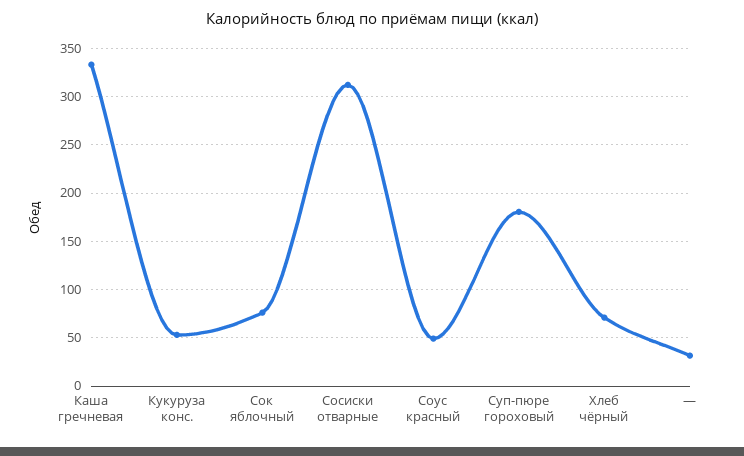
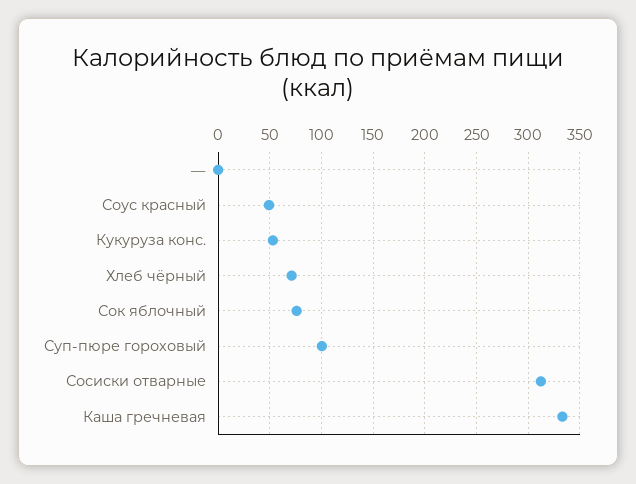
  {
    "Каша гречневая": 330,
    "Кукуруза конс.": 50,
    "Сок яблочный": 80,
    "Сосиски отварные": 310,
    "Соус красный": 50,
-   "Суп-пюре гороховый": 180,
+   "Суп-пюре гороховый": 100,
    "Хлеб чёрный": 70,
-   "—": 30
+   "—": 0
  }

